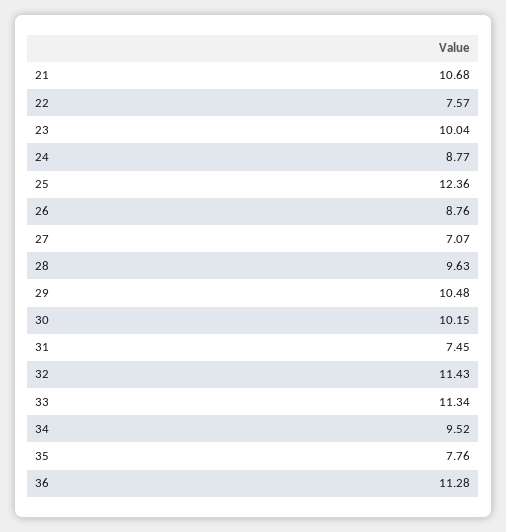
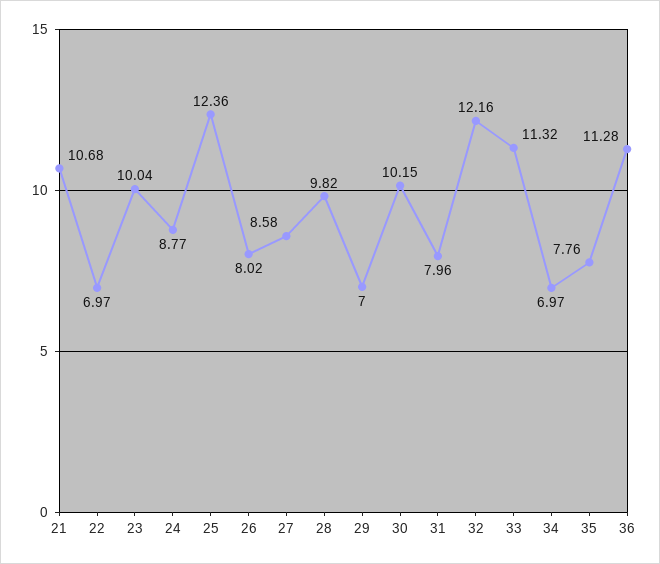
  {
    "21": 10.68,
-   "22": 7.57,
+   "22": 6.97,
    "23": 10.04,
    "24": 8.77,
    "25": 12.36,
-   "26": 8.76,
+   "26": 8.02,
-   "27": 7.07,
+   "27": 8.58,
-   "28": 9.63,
+   "28": 9.82,
-   "29": 10.48,
+   "29": 7,
    "30": 10.15,
-   "31": 7.45,
+   "31": 7.96,
-   "32": 11.43,
+   "32": 12.16,
-   "33": 11.34,
+   "33": 11.32,
-   "34": 9.52,
+   "34": 6.97,
    "35": 7.76,
    "36": 11.28
  }

